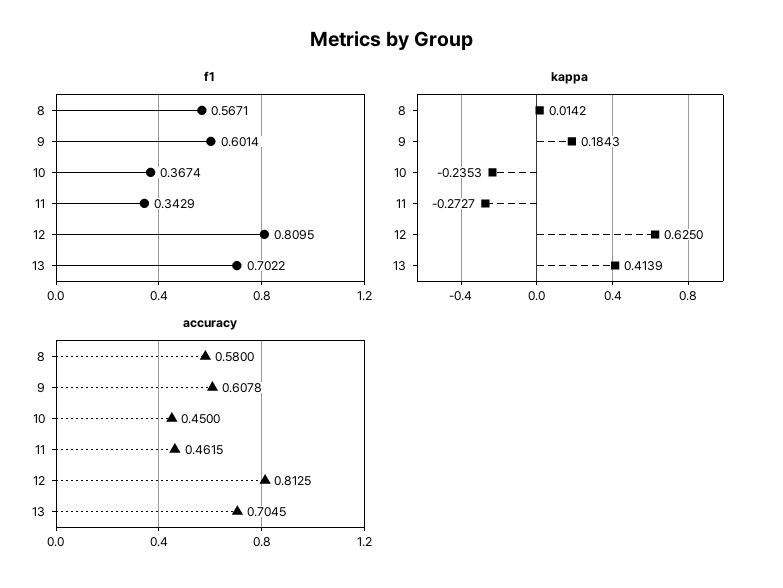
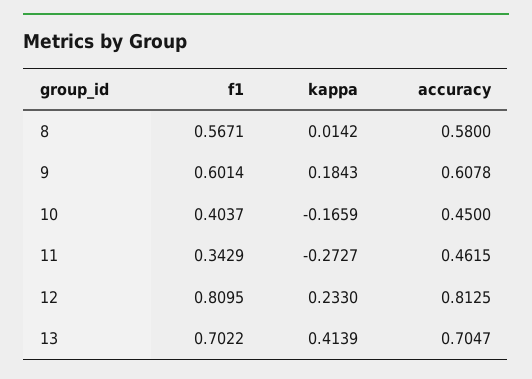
  {
    "f1": {
      "8": 0.5671,
      "9": 0.6014,
-     "10": 0.3674,
+     "10": 0.4037,
      "11": 0.3429,
      "12": 0.8095,
      "13": 0.7022
    },
    "kappa": {
      "8": 0.0142,
      "9": 0.1843,
-     "10": -0.2353,
+     "10": -0.1659,
      "11": -0.2727,
-     "12": 0.625,
+     "12": 0.233,
      "13": 0.4139
    },
    "accuracy": {
      "8": 0.58,
      "9": 0.6078,
      "10": 0.45,
      "11": 0.4615,
      "12": 0.8125,
-     "13": 0.7045
+     "13": 0.7047
    }
  }

